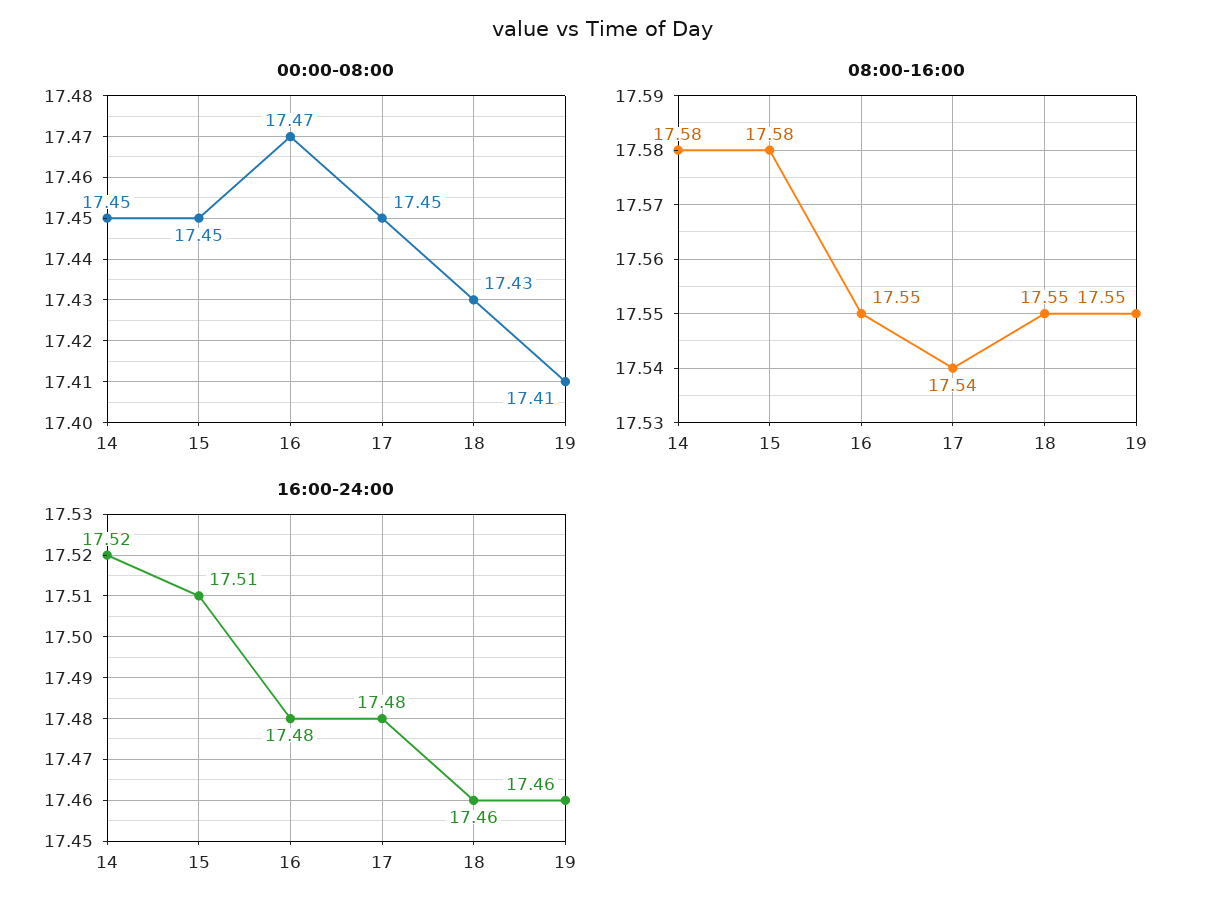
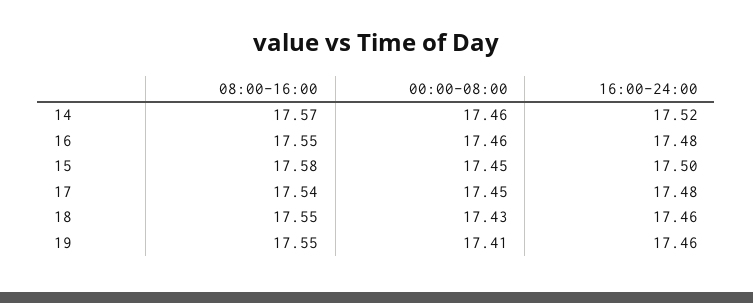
  {
    "00:00-08:00": {
-     "14": 17.45,
+     "14": 17.46,
      "15": 17.45,
-     "16": 17.47,
+     "16": 17.46,
      "17": 17.45,
      "18": 17.43,
      "19": 17.41
    },
    "08:00-16:00": {
-     "14": 17.58,
+     "14": 17.57,
      "15": 17.58,
      "16": 17.55,
      "17": 17.54,
      "18": 17.55,
      "19": 17.55
    },
    "16:00-24:00": {
      "14": 17.52,
-     "15": 17.51,
+     "15": 17.5,
      "16": 17.48,
      "17": 17.48,
      "18": 17.46,
      "19": 17.46
    }
  }

